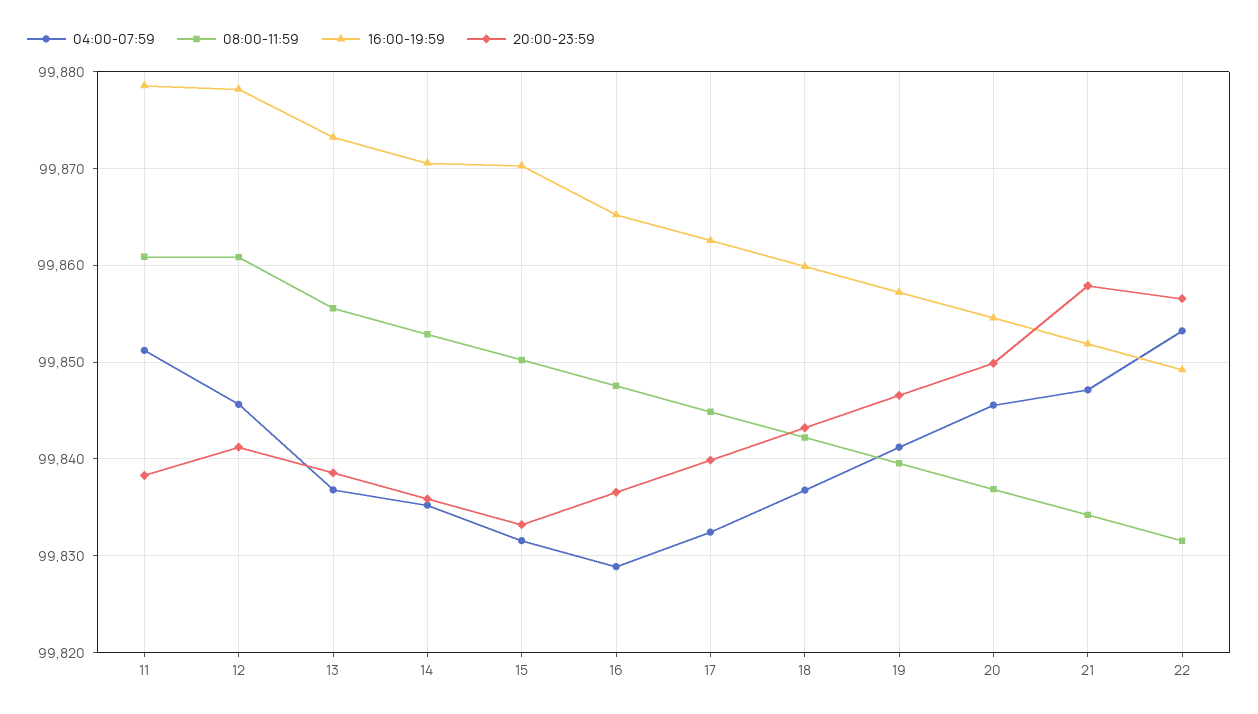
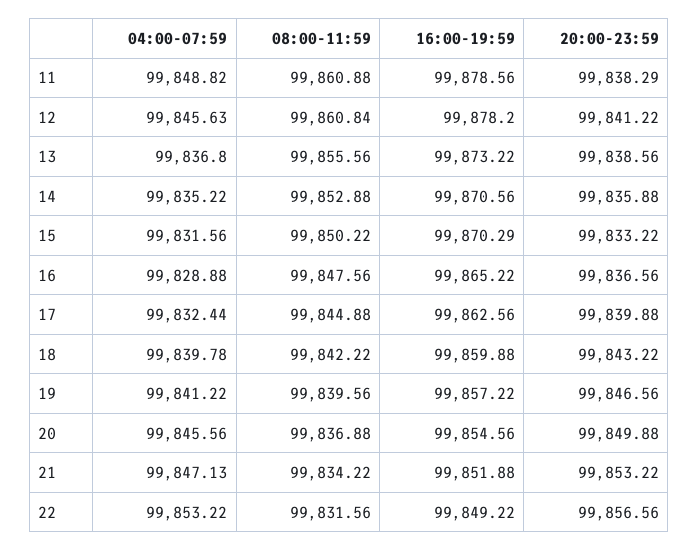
  {
    "04:00-07:59": {
-     "11": 99851,
+     "11": 99848.82,
      "12": 99845.63,
      "13": 99836.8,
      "14": 99835.22,
      "15": 99831.56,
      "16": 99828.88,
      "17": 99832.44,
-     "18": 99837,
+     "18": 99839.78,
      "19": 99841.22,
      "20": 99845.56,
      "21": 99847.13,
      "22": 99853.22
    },
    "08:00-11:59": {
      "11": 99860.88,
      "12": 99860.84,
      "13": 99855.56,
      "14": 99852.88,
      "15": 99850.22,
      "16": 99847.56,
      "17": 99844.88,
      "18": 99842.22,
      "19": 99839.56,
      "20": 99836.88,
      "21": 99834.22,
      "22": 99831.56
    },
    "16:00-19:59": {
      "11": 99878.56,
      "12": 99878.2,
      "13": 99873.22,
      "14": 99870.56,
      "15": 99870.29,
      "16": 99865.22,
      "17": 99862.56,
      "18": 99859.88,
      "19": 99857.22,
      "20": 99854.56,
      "21": 99851.88,
      "22": 99849.22
    },
    "20:00-23:59": {
      "11": 99838.29,
      "12": 99841.22,
      "13": 99838.56,
      "14": 99835.88,
      "15": 99833.22,
      "16": 99836.56,
      "17": 99839.88,
      "18": 99843.22,
      "19": 99846.56,
      "20": 99849.88,
-     "21": 99858,
+     "21": 99853.22,
      "22": 99856.56
    }
  }

